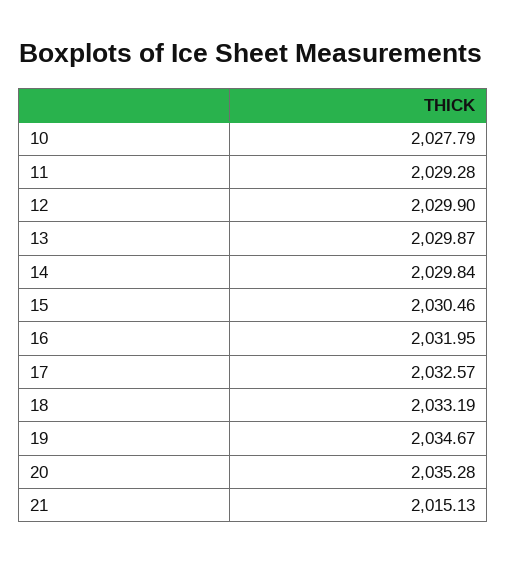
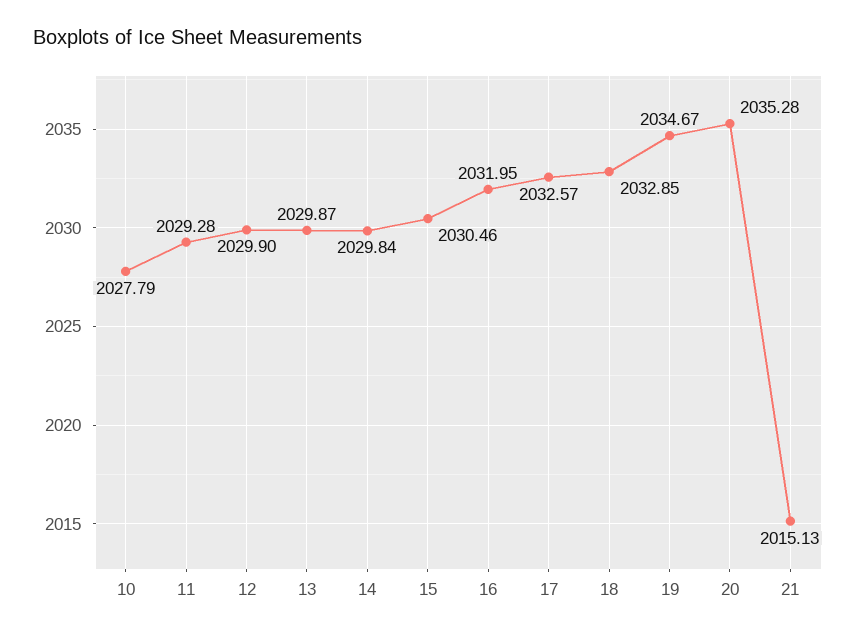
  {
    "10": 2027.79,
    "11": 2029.28,
    "12": 2029.9,
    "13": 2029.87,
    "14": 2029.84,
    "15": 2030.46,
    "16": 2031.95,
    "17": 2032.57,
-   "18": 2033.19,
+   "18": 2032.85,
    "19": 2034.67,
    "20": 2035.28,
    "21": 2015.13
  }

